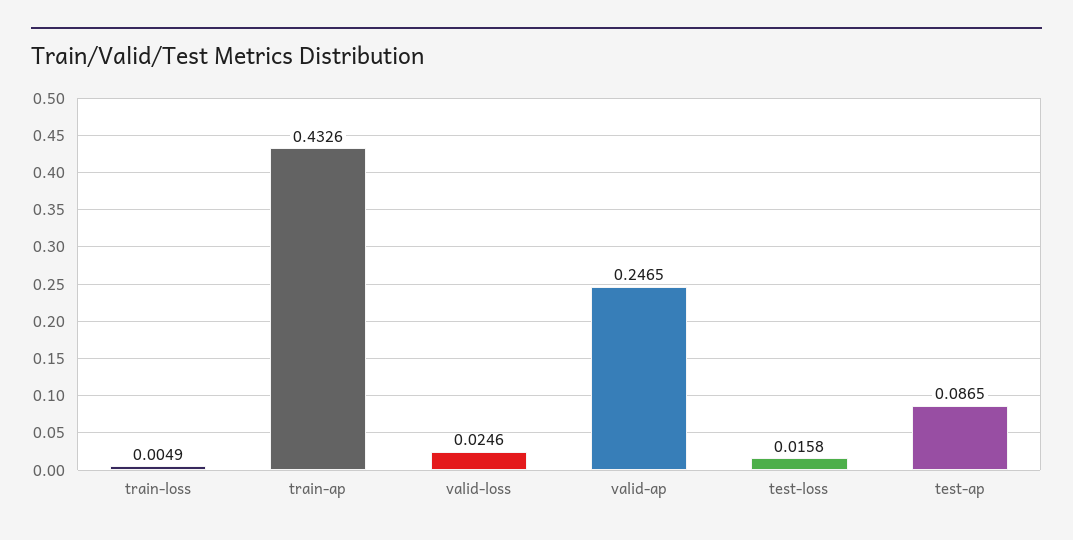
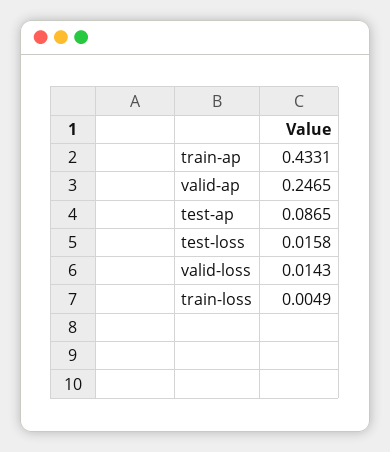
  {
    "train-loss": 0.0049,
-   "train-ap": 0.4326,
+   "train-ap": 0.4331,
-   "valid-loss": 0.0246,
+   "valid-loss": 0.0143,
    "valid-ap": 0.2465,
    "test-loss": 0.0158,
    "test-ap": 0.0865
  }

